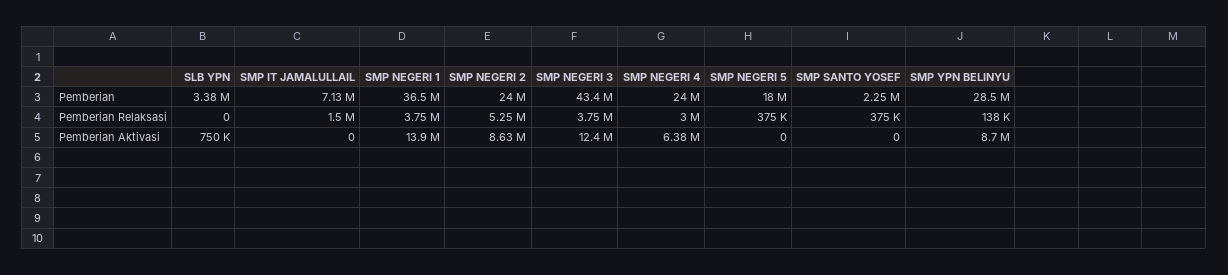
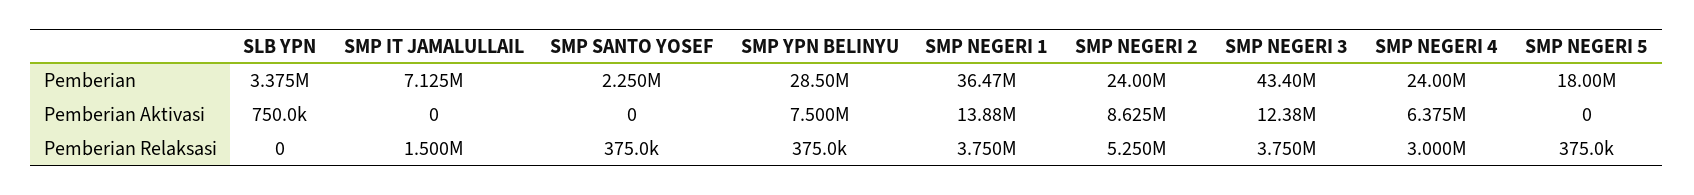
  {
    "SLB YPN": {
      "Pemberian": 3375000,
      "Pemberian Relaksasi": 0,
      "Pemberian Aktivasi": 750000
    },
    "SMP IT JAMALULLAIL": {
      "Pemberian": 7125000,
      "Pemberian Relaksasi": 1500000,
      "Pemberian Aktivasi": 0
    },
    "SMP NEGERI 1": {
      "Pemberian": 36470000,
      "Pemberian Relaksasi": 3750000,
      "Pemberian Aktivasi": 13880000
    },
    "SMP NEGERI 2": {
      "Pemberian": 24000000,
      "Pemberian Relaksasi": 5250000,
      "Pemberian Aktivasi": 8625000
    },
    "SMP NEGERI 3": {
      "Pemberian": 43400000,
      "Pemberian Relaksasi": 3750000,
      "Pemberian Aktivasi": 12380000
    },
    "SMP NEGERI 4": {
      "Pemberian": 24000000,
      "Pemberian Relaksasi": 3000000,
      "Pemberian Aktivasi": 6375000
    },
    "SMP NEGERI 5": {
      "Pemberian": 18000000,
      "Pemberian Relaksasi": 375000,
      "Pemberian Aktivasi": 0
    },
    "SMP SANTO YOSEF": {
      "Pemberian": 2250000,
      "Pemberian Relaksasi": 375000,
      "Pemberian Aktivasi": 0
    },
    "SMP YPN BELINYU": {
      "Pemberian": 28500000,
-     "Pemberian Relaksasi": 138000,
+     "Pemberian Relaksasi": 375000,
-     "Pemberian Aktivasi": 8700000
+     "Pemberian Aktivasi": 7500000
    }
  }

